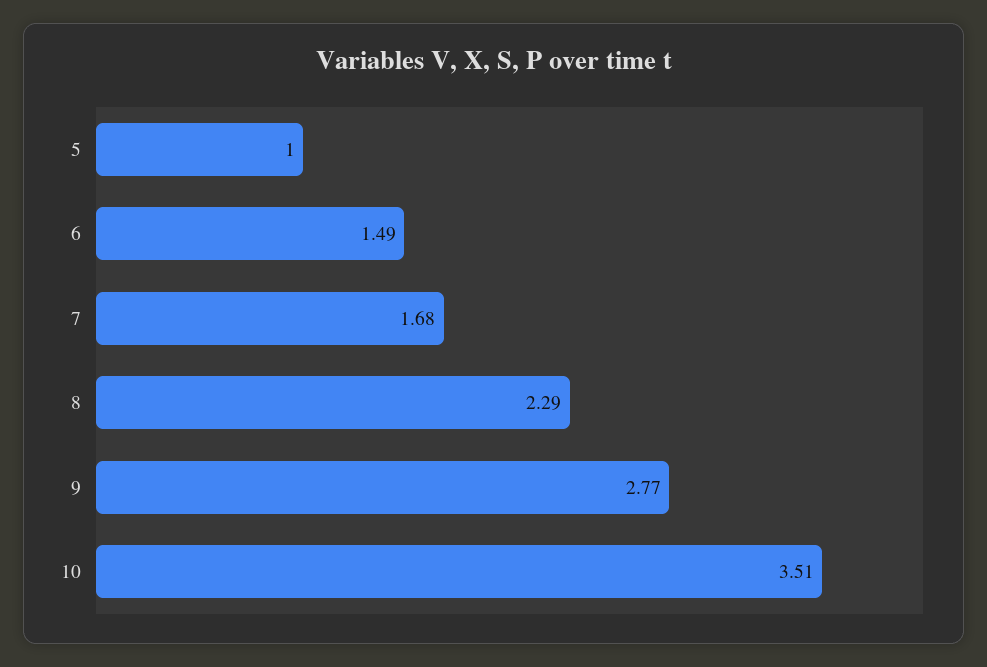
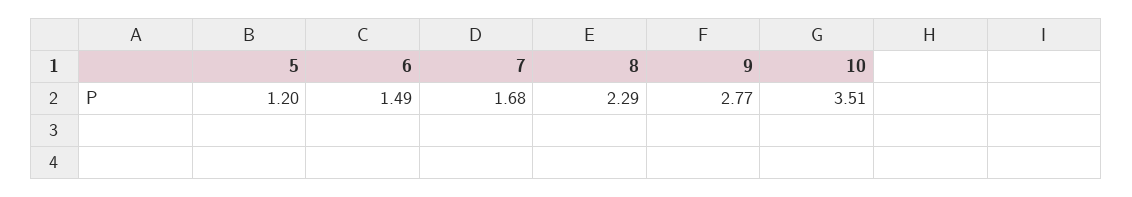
  {
-   "5": 1,
+   "5": 1.2,
    "6": 1.49,
    "7": 1.68,
    "8": 2.29,
    "9": 2.77,
    "10": 3.51
  }

